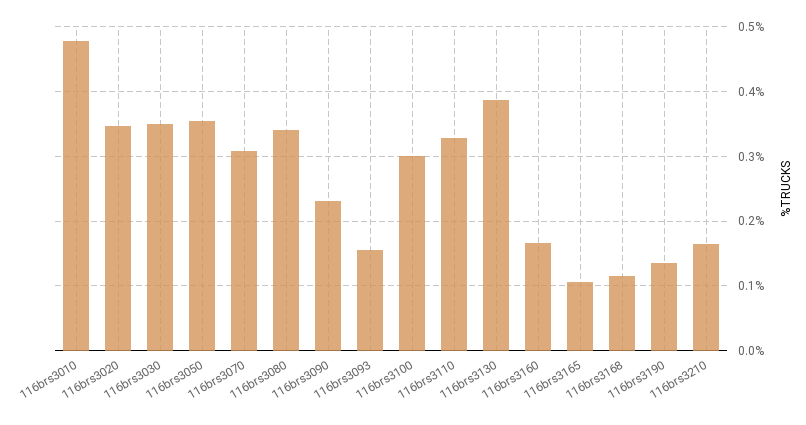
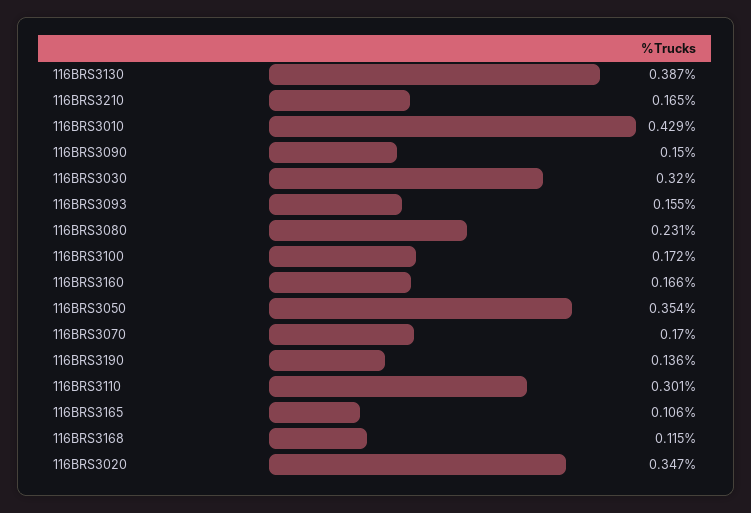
  {
-   "116brs3010": 0.48,
+   "116brs3010": 0.429,
    "116brs3020": 0.347,
-   "116brs3030": 0.35,
+   "116brs3030": 0.32,
    "116brs3050": 0.354,
-   "116brs3070": 0.31,
+   "116brs3070": 0.17,
-   "116brs3080": 0.34,
+   "116brs3080": 0.231,
-   "116brs3090": 0.23,
+   "116brs3090": 0.15,
    "116brs3093": 0.155,
-   "116brs3100": 0.3,
+   "116brs3100": 0.172,
-   "116brs3110": 0.33,
+   "116brs3110": 0.301,
    "116brs3130": 0.387,
    "116brs3160": 0.166,
    "116brs3165": 0.106,
    "116brs3168": 0.115,
    "116brs3190": 0.136,
    "116brs3210": 0.165
  }

